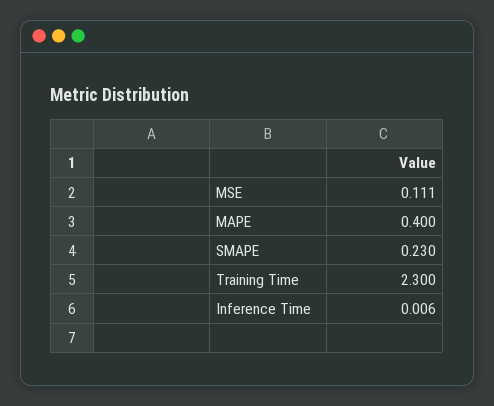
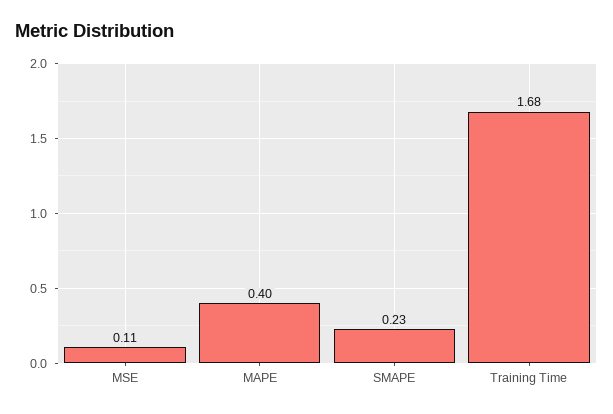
  {
    "MSE": 0.111,
    "MAPE": 0.4,
    "SMAPE": 0.23,
-   "Training Time": 2.3,
+   "Training Time": 1.68
-   "Inference Time": 0.006
  }

